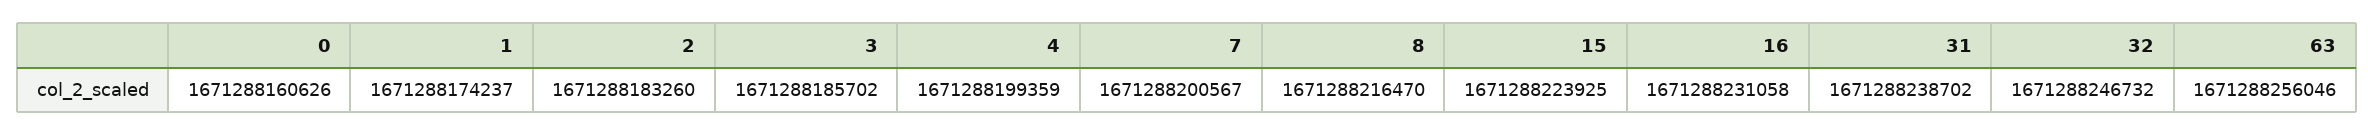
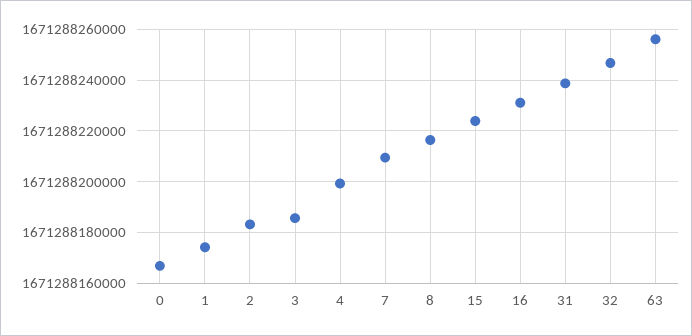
  {
-   "0": 1671288160626,
+   "0": 1671288167500,
    "1": 1671288174237,
    "2": 1671288183260,
    "3": 1671288185702,
    "4": 1671288199359,
-   "7": 1671288200567,
+   "7": 1671288210000,
    "8": 1671288216470,
    "15": 1671288223925,
    "16": 1671288231058,
    "31": 1671288238702,
    "32": 1671288246732,
    "63": 1671288256046
  }

